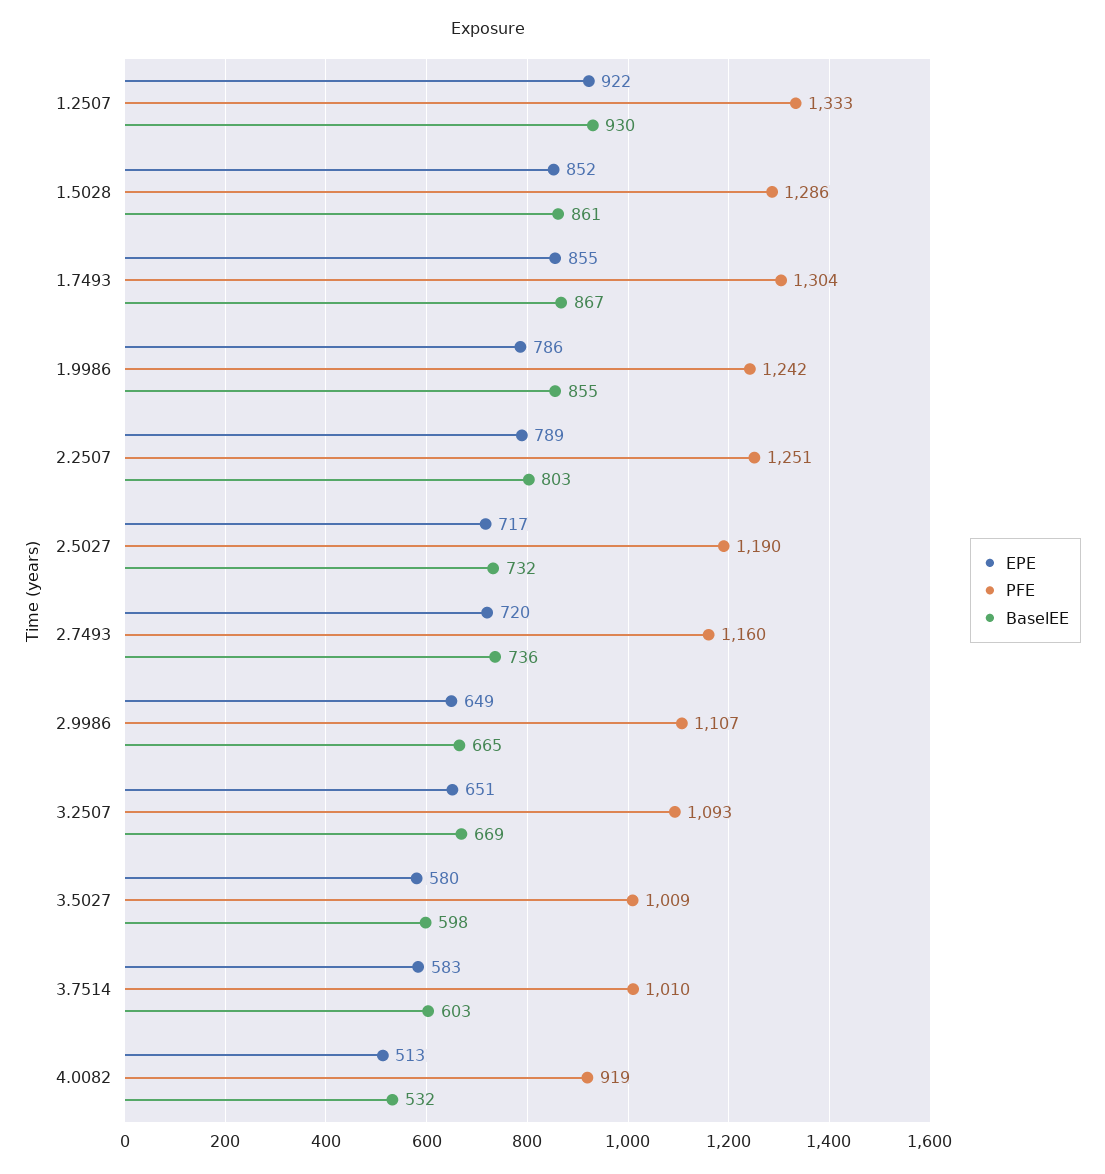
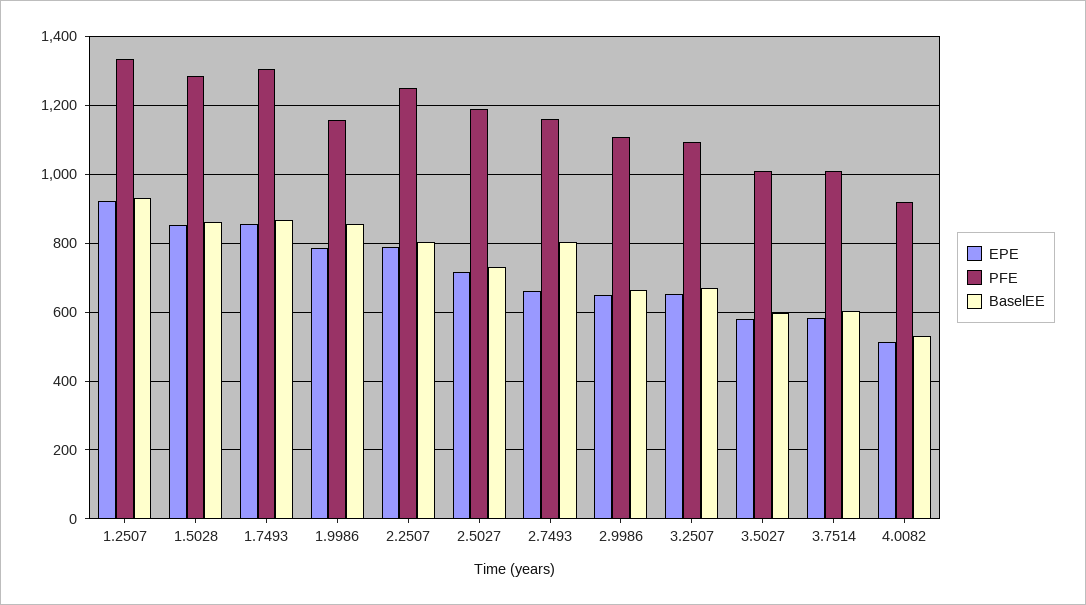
  {
    "EPE": {
      "1.2507": 922,
      "1.5028": 852,
      "1.7493": 855,
      "1.9986": 786,
      "2.2507": 789,
      "2.5027": 717,
-     "2.7493": 720,
+     "2.7493": 660,
      "2.9986": 649,
      "3.2507": 651,
      "3.5027": 580,
      "3.7514": 583,
      "4.0082": 513
    },
    "PFE": {
      "1.2507": 1333,
      "1.5028": 1286,
      "1.7493": 1304,
-     "1.9986": 1242,
+     "1.9986": 1160,
      "2.2507": 1251,
      "2.5027": 1190,
      "2.7493": 1160,
      "2.9986": 1107,
      "3.2507": 1093,
      "3.5027": 1009,
      "3.7514": 1010,
      "4.0082": 919
    },
    "BaselEE": {
      "1.2507": 930,
      "1.5028": 861,
      "1.7493": 867,
      "1.9986": 855,
      "2.2507": 803,
      "2.5027": 732,
-     "2.7493": 736,
+     "2.7493": 800,
      "2.9986": 665,
      "3.2507": 669,
      "3.5027": 598,
      "3.7514": 603,
      "4.0082": 532
    }
  }

